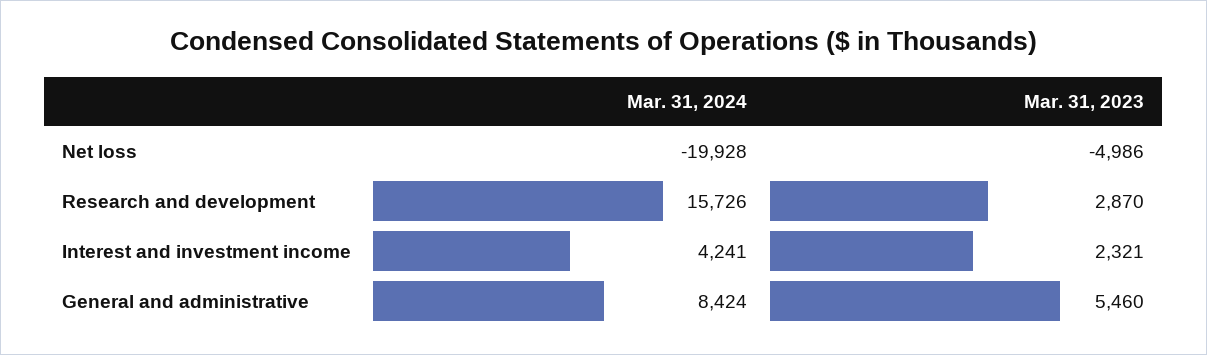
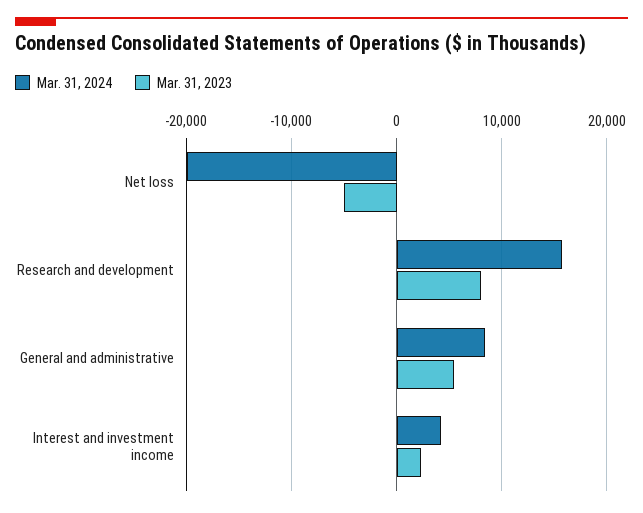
  {
    "Mar. 31, 2024": {
      "Net loss": -19928,
      "Research and development": 15726,
      "Interest and investment income": 4241,
      "General and administrative": 8424
    },
    "Mar. 31, 2023": {
      "Net loss": -4986,
-     "Research and development": 2870,
+     "Research and development": 8000,
      "Interest and investment income": 2321,
      "General and administrative": 5460
    }
  }

